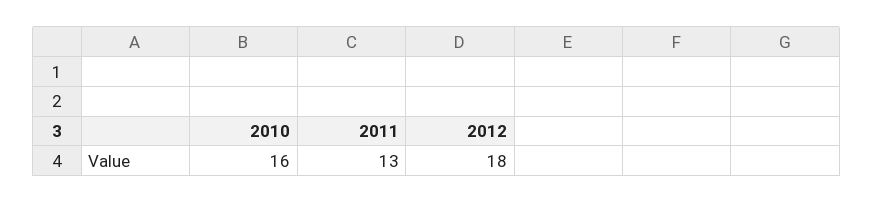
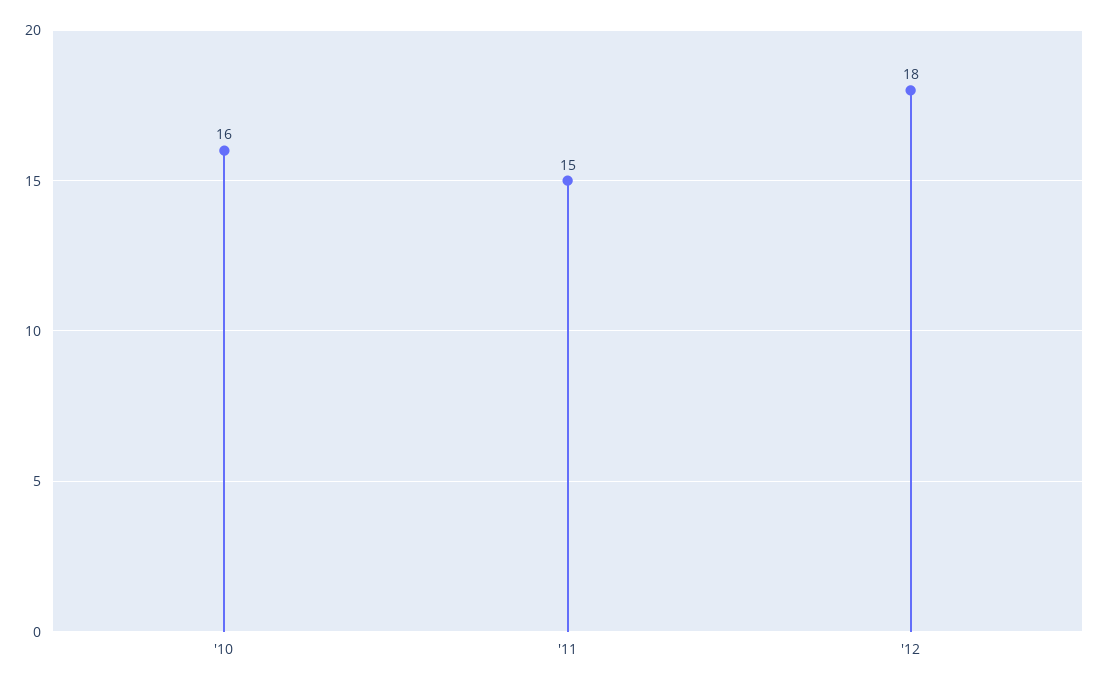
  {
    "2010": 16,
-   "2011": 13,
+   "2011": 15,
    "2012": 18
  }

